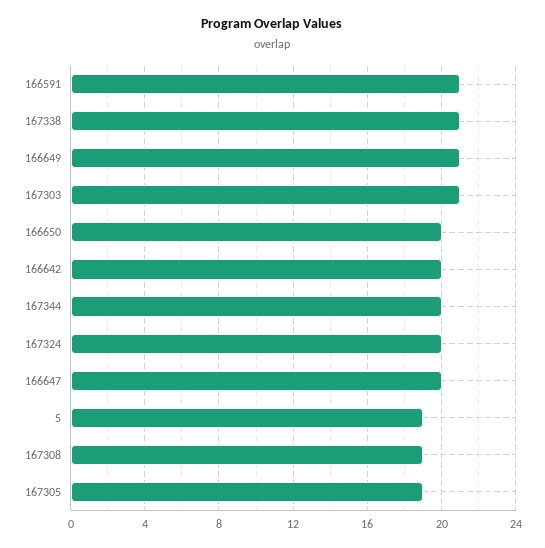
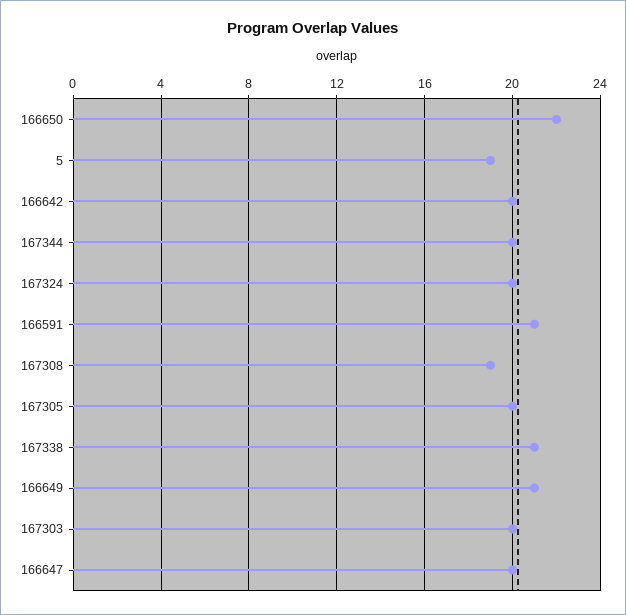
  {
    "166591": 21,
    "167338": 21,
    "166649": 21,
-   "167303": 21,
+   "167303": 20,
-   "166650": 20,
+   "166650": 22,
    "166642": 20,
    "167344": 20,
    "167324": 20,
    "166647": 20,
    "5": 19,
    "167308": 19,
-   "167305": 19
+   "167305": 20
  }

